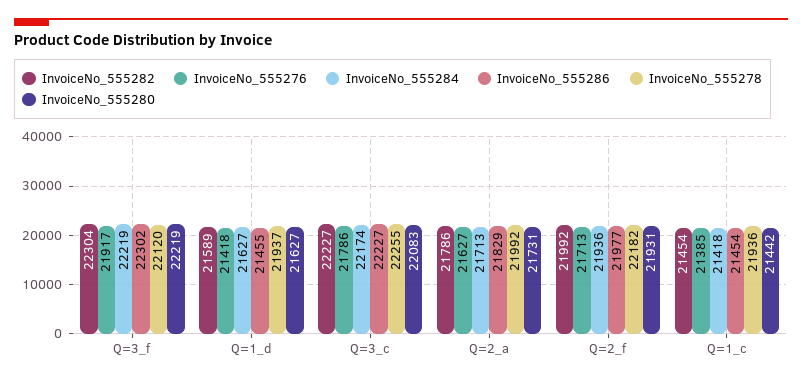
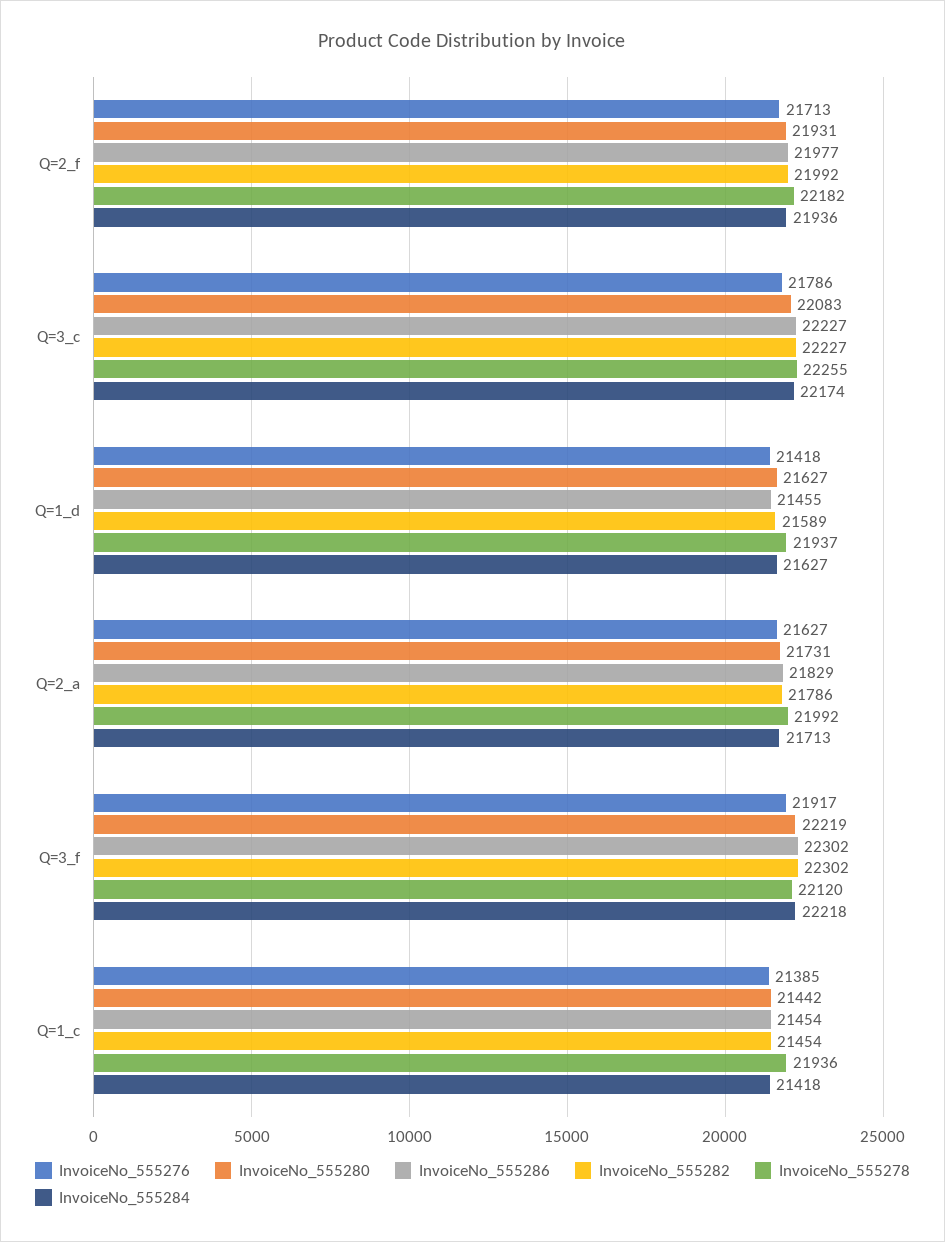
  {
    "InvoiceNo_555282": {
-     "Q=3_f": 22304,
+     "Q=3_f": 22302,
      "Q=1_d": 21589,
      "Q=3_c": 22227,
      "Q=2_a": 21786,
      "Q=2_f": 21992,
      "Q=1_c": 21454
    },
    "InvoiceNo_555276": {
      "Q=3_f": 21917,
      "Q=1_d": 21418,
      "Q=3_c": 21786,
      "Q=2_a": 21627,
      "Q=2_f": 21713,
      "Q=1_c": 21385
    },
    "InvoiceNo_555284": {
-     "Q=3_f": 22219,
+     "Q=3_f": 22218,
      "Q=1_d": 21627,
      "Q=3_c": 22174,
      "Q=2_a": 21713,
      "Q=2_f": 21936,
      "Q=1_c": 21418
    },
    "InvoiceNo_555286": {
      "Q=3_f": 22302,
      "Q=1_d": 21455,
      "Q=3_c": 22227,
      "Q=2_a": 21829,
      "Q=2_f": 21977,
      "Q=1_c": 21454
    },
    "InvoiceNo_555278": {
      "Q=3_f": 22120,
      "Q=1_d": 21937,
      "Q=3_c": 22255,
      "Q=2_a": 21992,
      "Q=2_f": 22182,
      "Q=1_c": 21936
    },
    "InvoiceNo_555280": {
      "Q=3_f": 22219,
      "Q=1_d": 21627,
      "Q=3_c": 22083,
      "Q=2_a": 21731,
      "Q=2_f": 21931,
      "Q=1_c": 21442
    }
  }

